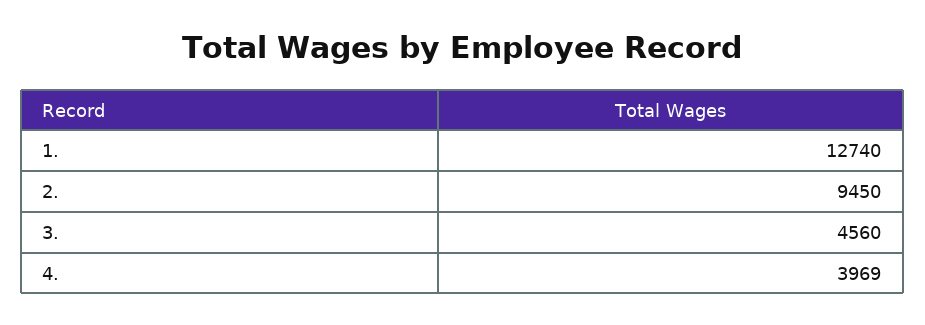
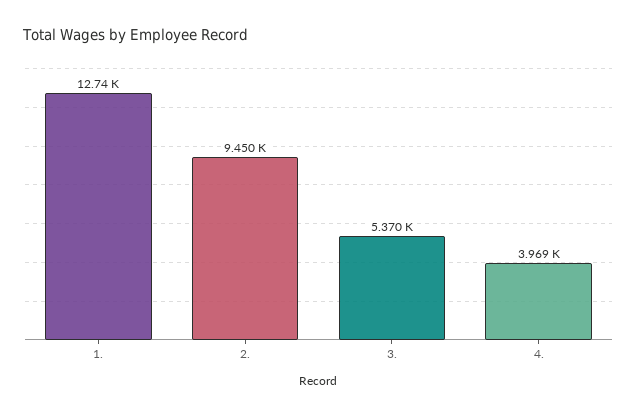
  {
    "1.": 12740,
    "2.": 9450,
-   "3.": 4560,
+   "3.": 5370,
    "4.": 3969
  }

